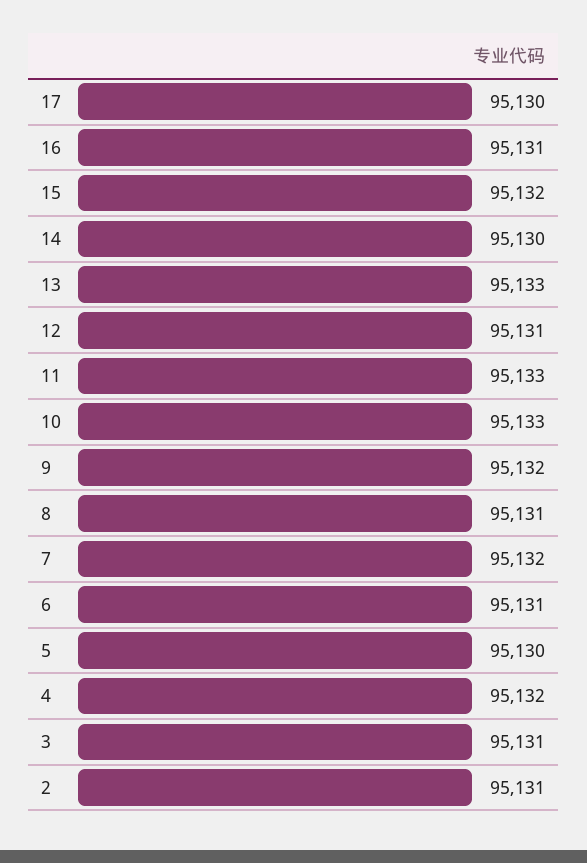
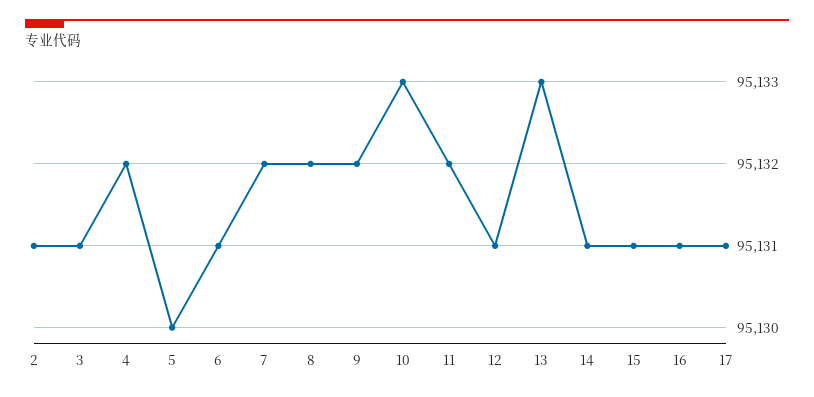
  {
-   "17": 95130,
+   "17": 95131,
    "16": 95131,
-   "15": 95132,
+   "15": 95131,
-   "14": 95130,
+   "14": 95131,
    "13": 95133,
    "12": 95131,
-   "11": 95133,
+   "11": 95132,
    "10": 95133,
    "9": 95132,
-   "8": 95131,
+   "8": 95132,
    "7": 95132,
    "6": 95131,
    "5": 95130,
    "4": 95132,
    "3": 95131,
    "2": 95131
  }

